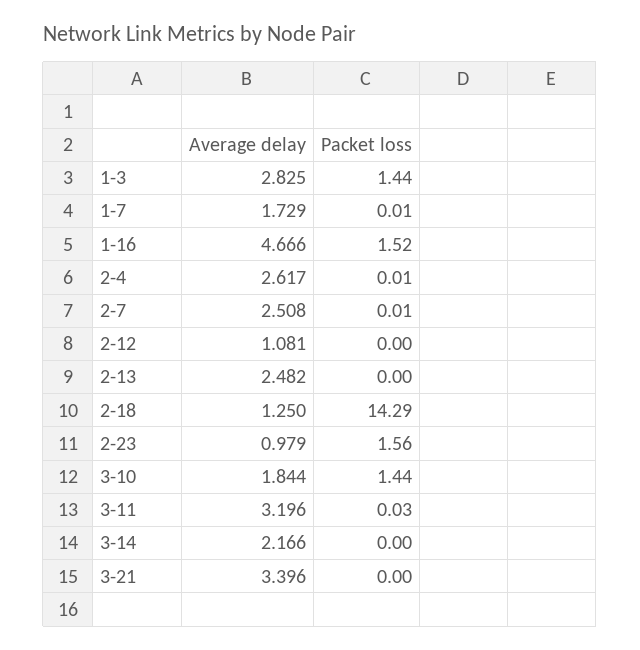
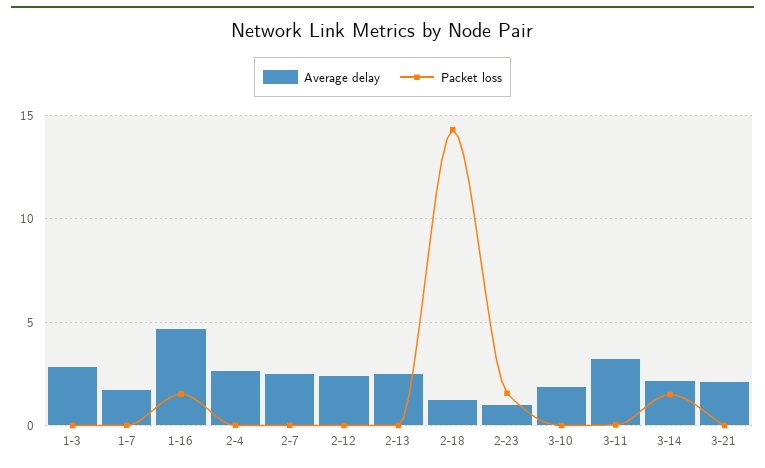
  {
    "Average delay": {
      "1-3": 2.825,
      "1-7": 1.729,
      "1-16": 4.666,
      "2-4": 2.617,
      "2-7": 2.508,
-     "2-12": 1.081,
+     "2-12": 2.5,
      "2-13": 2.482,
      "2-18": 1.25,
      "2-23": 0.979,
      "3-10": 1.844,
      "3-11": 3.196,
      "3-14": 2.166,
-     "3-21": 3.396
+     "3-21": 2
    },
    "Packet loss": {
-     "1-3": 1.44,
+     "1-3": 0,
      "1-7": 0.01,
      "1-16": 1.52,
      "2-4": 0.01,
      "2-7": 0.01,
      "2-12": 0,
      "2-13": 0,
      "2-18": 14.29,
      "2-23": 1.56,
-     "3-10": 1.44,
+     "3-10": 0,
      "3-11": 0.03,
-     "3-14": 0,
+     "3-14": 1.5,
      "3-21": 0
    }
  }

